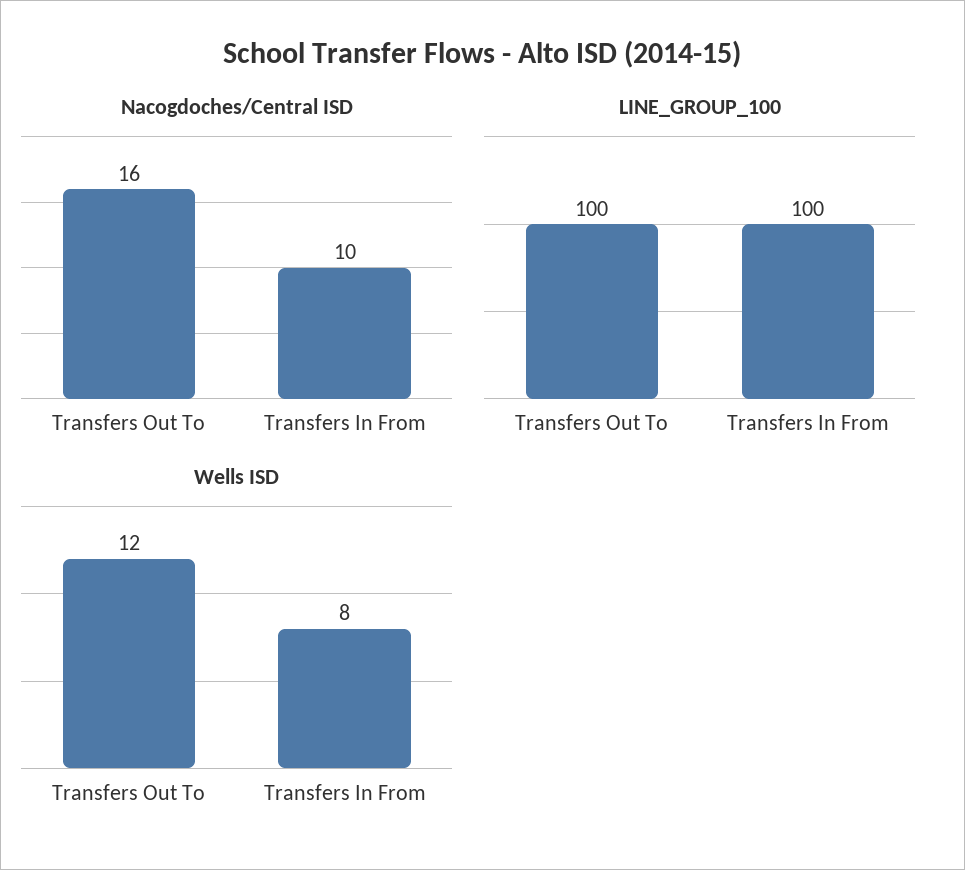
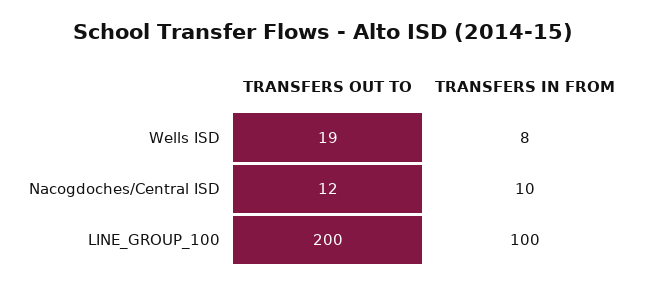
  {
    "Nacogdoches/Central ISD": {
-     "Transfers Out To": 16,
+     "Transfers Out To": 12,
      "Transfers In From": 10
    },
    "LINE_GROUP_100": {
-     "Transfers Out To": 100,
+     "Transfers Out To": 200,
      "Transfers In From": 100
    },
    "Wells ISD": {
-     "Transfers Out To": 12,
+     "Transfers Out To": 19,
      "Transfers In From": 8
    }
  }

